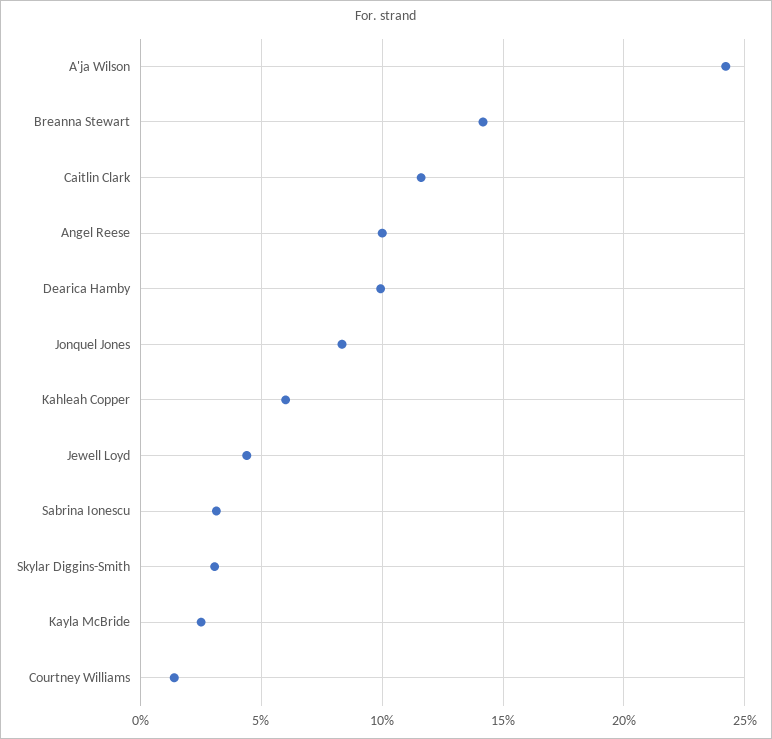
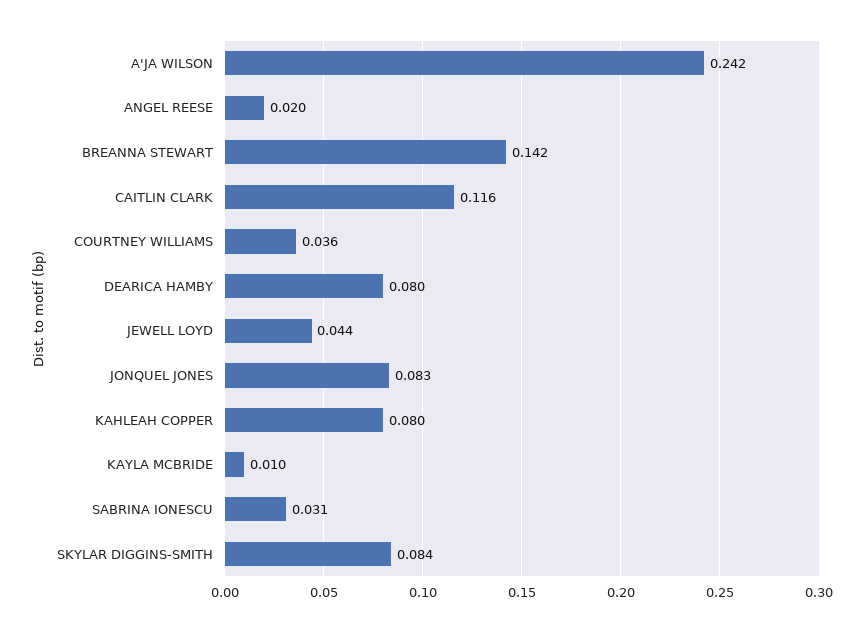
  {
    "A'ja Wilson": 0.242,
    "Breanna Stewart": 0.142,
    "Caitlin Clark": 0.116,
-   "Angel Reese": 0.1,
+   "Angel Reese": 0.02,
-   "Dearica Hamby": 0.1,
+   "Dearica Hamby": 0.08,
    "Jonquel Jones": 0.083,
-   "Kahleah Copper": 0.06,
+   "Kahleah Copper": 0.08,
    "Jewell Loyd": 0.044,
    "Sabrina Ionescu": 0.031,
-   "Skylar Diggins-Smith": 0.03,
+   "Skylar Diggins-Smith": 0.084,
-   "Kayla McBride": 0.025,
+   "Kayla McBride": 0.01,
-   "Courtney Williams": 0.015
+   "Courtney Williams": 0.036
  }

